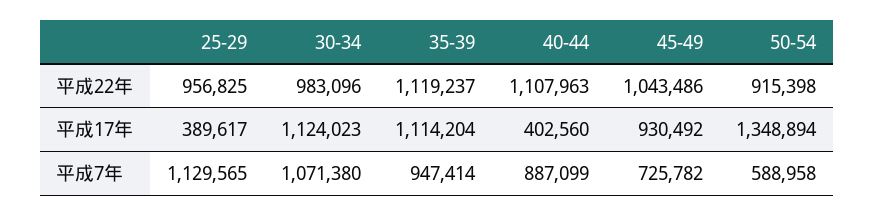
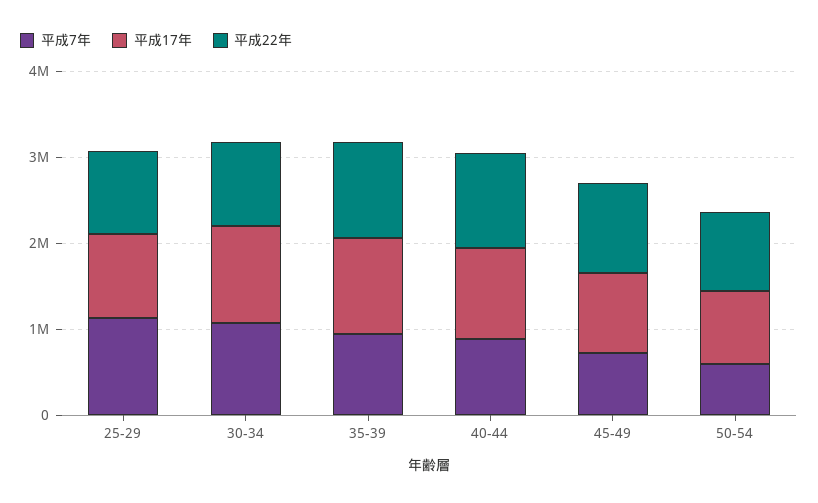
  {
    "平成22年": {
      "25-29": 956825,
      "30-34": 983096,
      "35-39": 1119237,
      "40-44": 1107963,
      "45-49": 1043486,
      "50-54": 915398
    },
    "平成17年": {
-     "25-29": 389617,
+     "25-29": 1000000,
      "30-34": 1124023,
      "35-39": 1114204,
-     "40-44": 402560,
+     "40-44": 1000000,
      "45-49": 930492,
-     "50-54": 1348894
+     "50-54": 800000
    },
    "平成7年": {
      "25-29": 1129565,
      "30-34": 1071380,
      "35-39": 947414,
      "40-44": 887099,
      "45-49": 725782,
      "50-54": 588958
    }
  }

